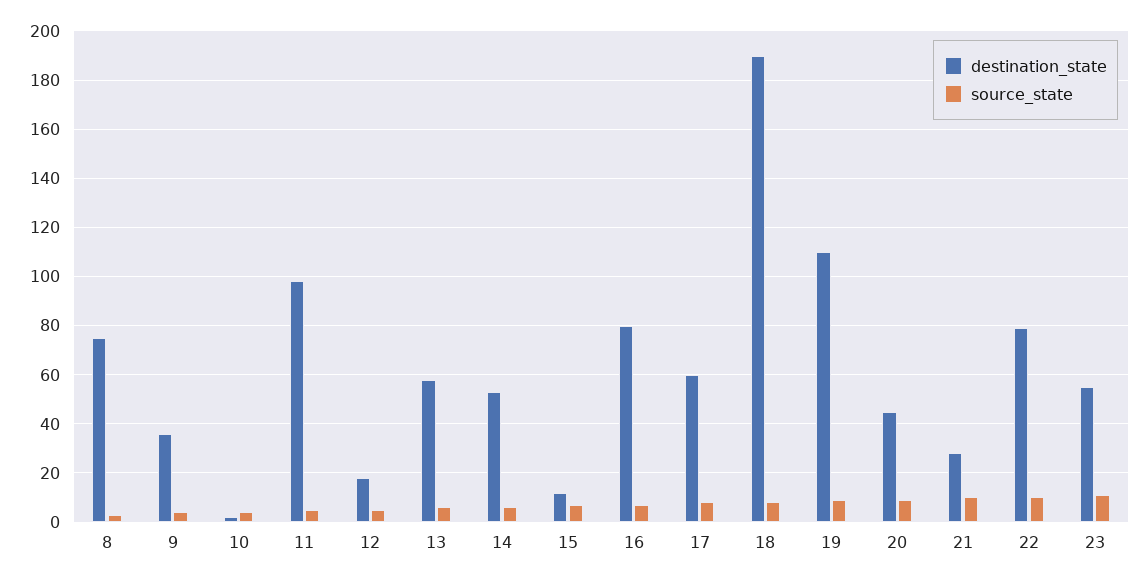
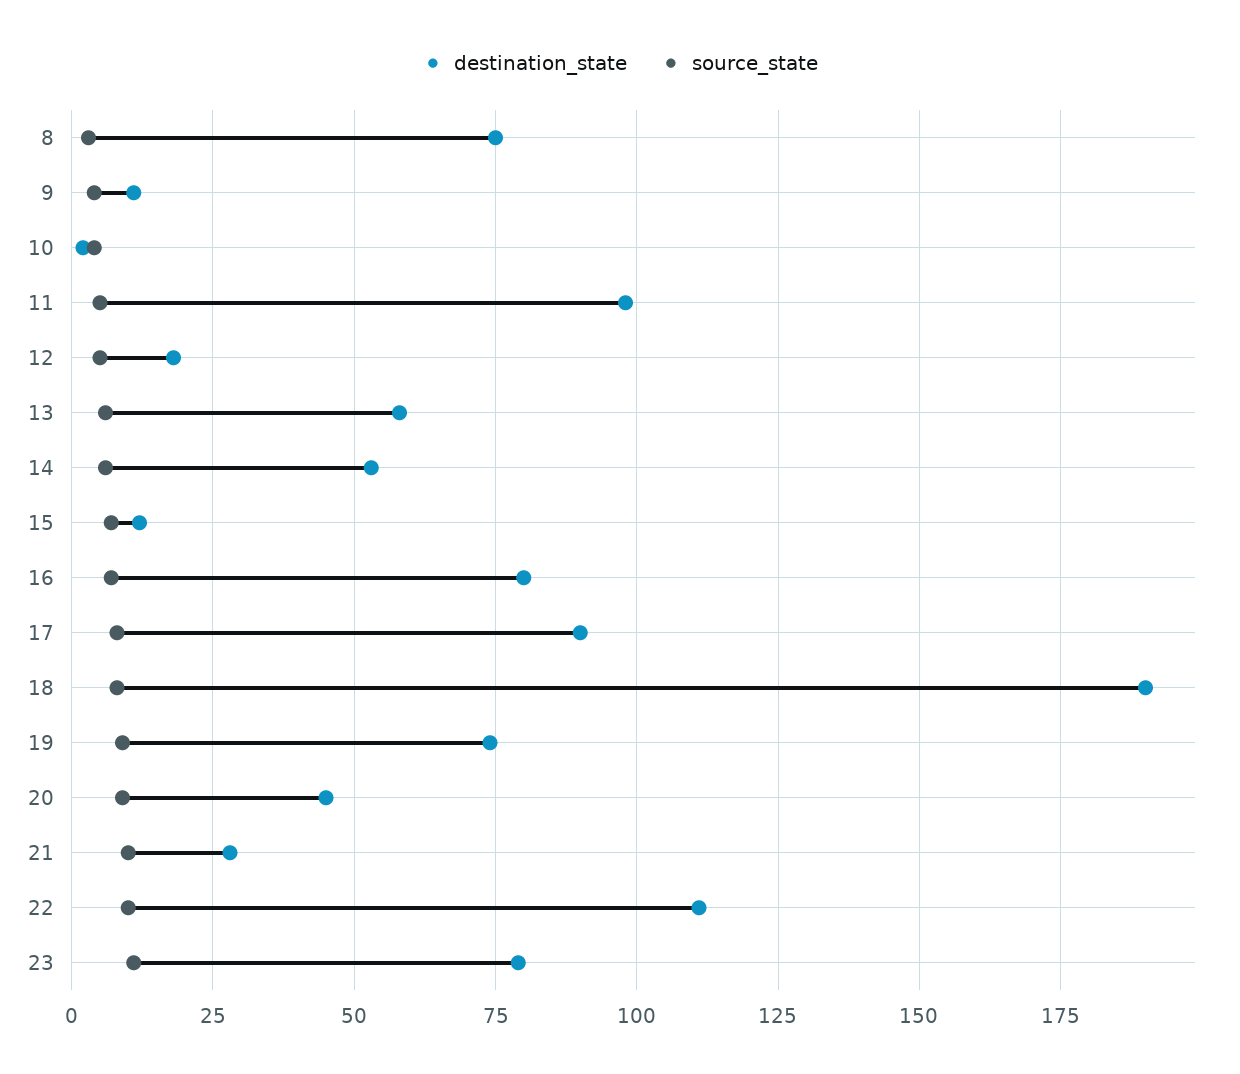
  {
    "destination_state": {
      "8": 75,
-     "9": 35,
+     "9": 10,
      "10": 0,
      "11": 100,
      "12": 20,
      "13": 60,
      "14": 55,
      "15": 10,
      "16": 80,
-     "17": 60,
+     "17": 90,
      "18": 190,
-     "19": 110,
+     "19": 75,
      "20": 45,
      "21": 30,
-     "22": 80,
+     "22": 110,
-     "23": 55
+     "23": 80
    },
    "source_state": {
      "8": 5,
      "9": 5,
      "10": 5,
      "11": 5,
      "12": 5,
      "13": 5,
      "14": 5,
      "15": 5,
      "16": 5,
      "17": 10,
      "18": 10,
      "19": 10,
      "20": 10,
      "21": 10,
      "22": 10,
      "23": 10
    }
  }

